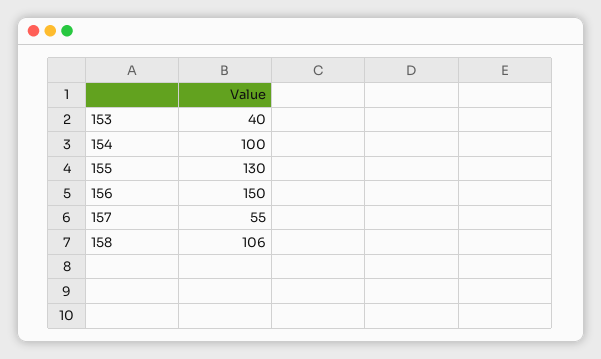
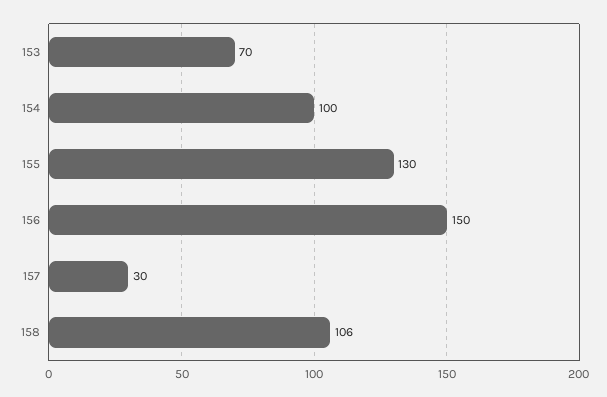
  {
-   "153": 40,
+   "153": 70,
    "154": 100,
    "155": 130,
    "156": 150,
-   "157": 55,
+   "157": 30,
    "158": 106
  }

